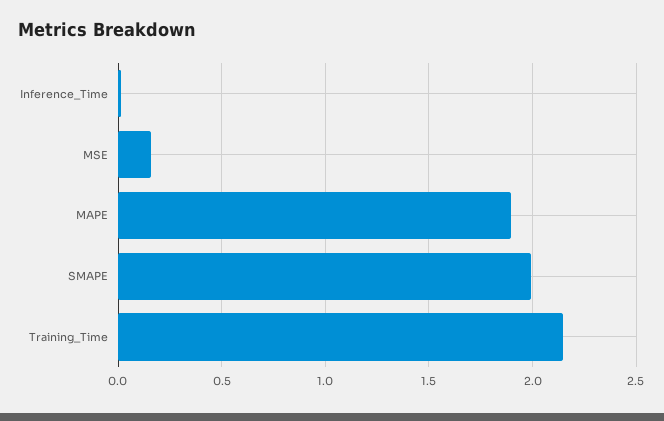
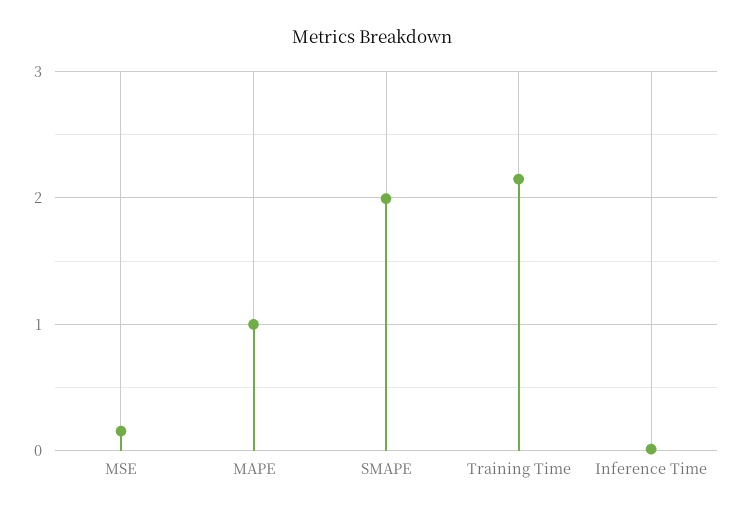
  {
    "Inference_Time": 0,
    "MSE": 0.15,
-   "MAPE": 1.9,
+   "MAPE": 1,
    "SMAPE": 2,
    "Training_Time": 2.15
  }

